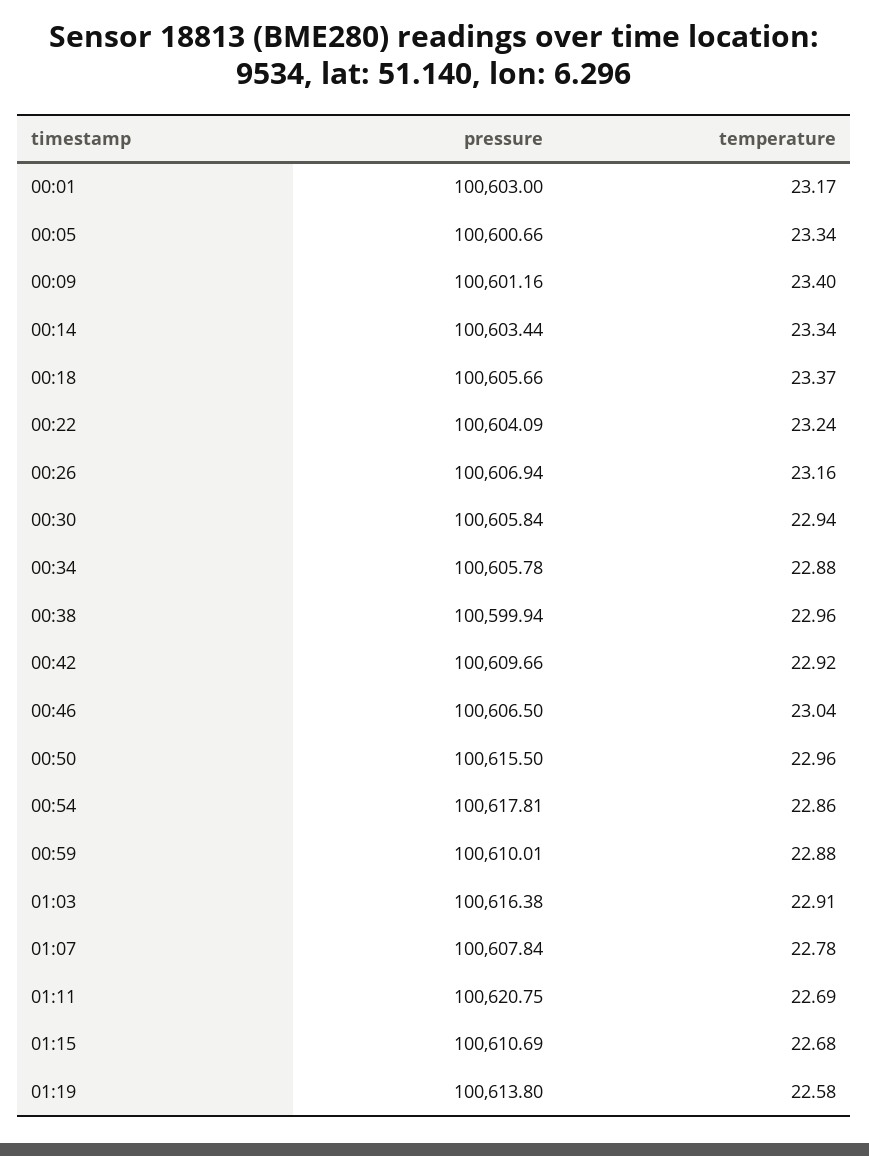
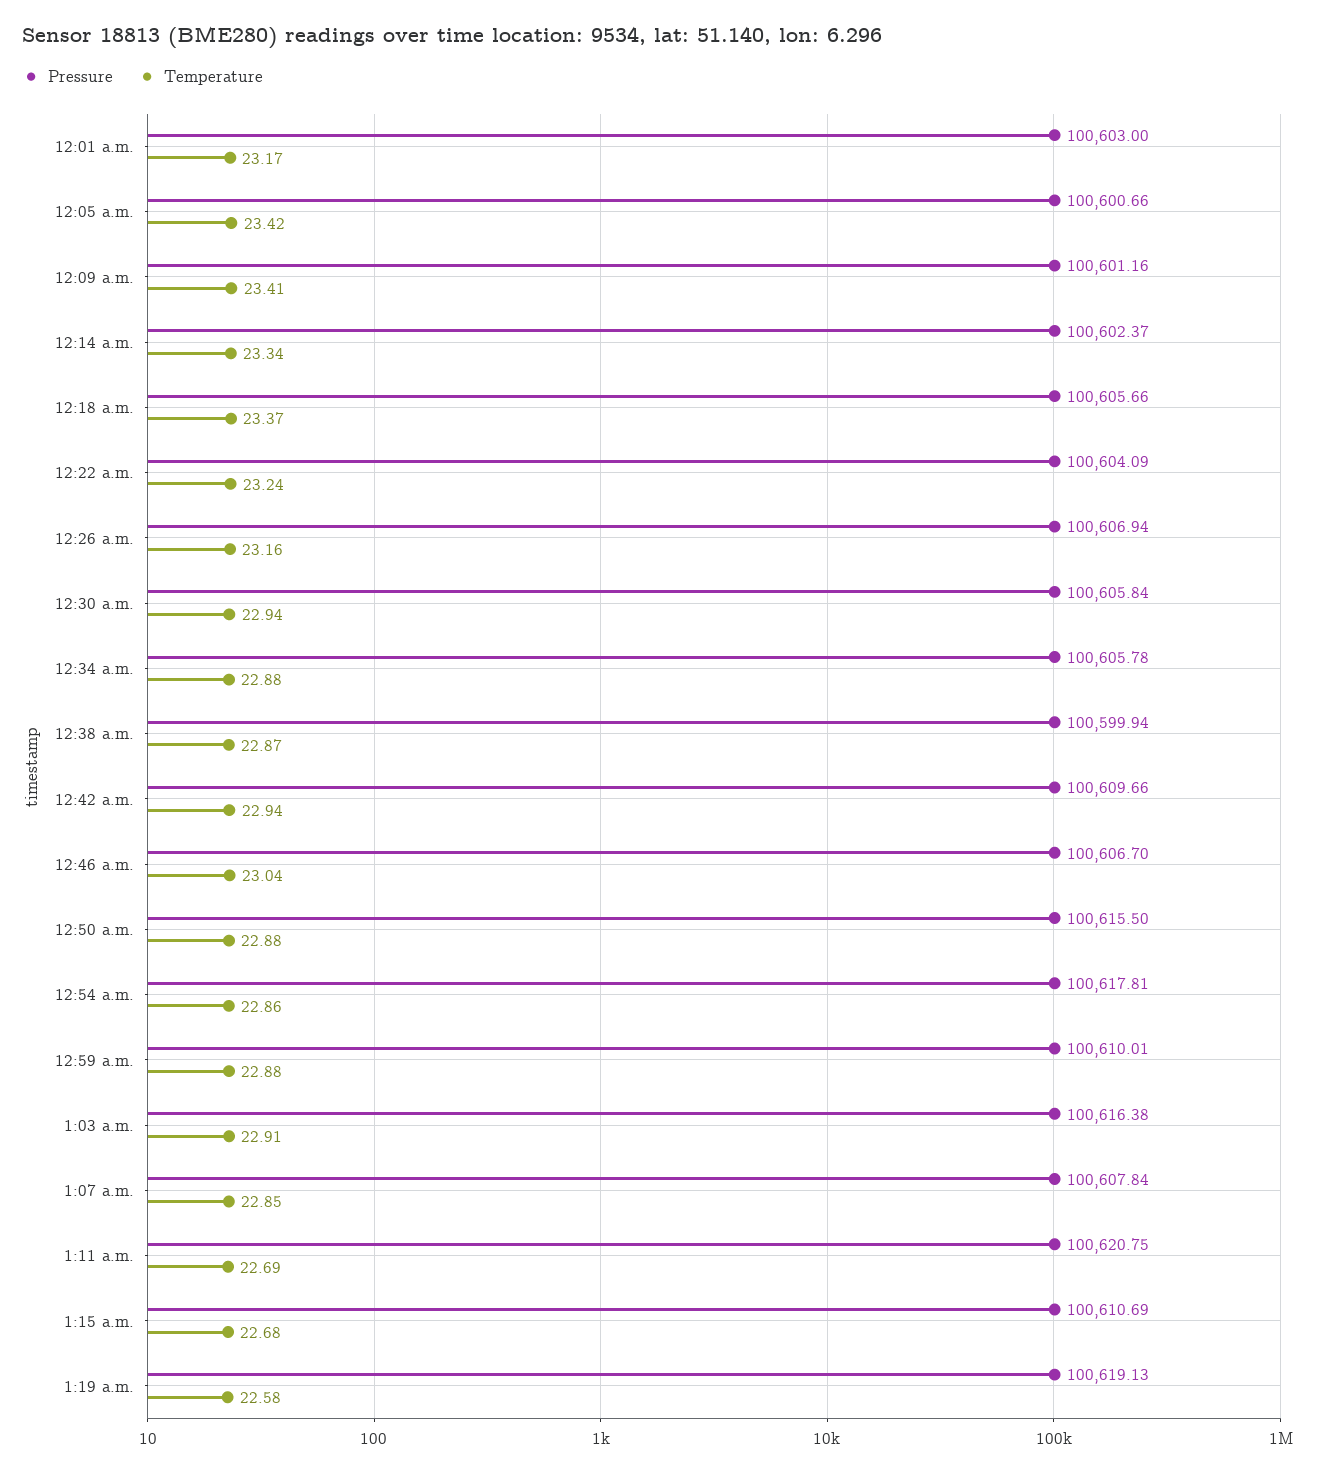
  {
    "pressure": {
      "00:01": 100603,
      "00:05": 100600.66,
      "00:09": 100601.16,
-     "00:14": 100603.44,
+     "00:14": 100602.37,
      "00:18": 100605.66,
      "00:22": 100604.09,
      "00:26": 100606.94,
      "00:30": 100605.84,
      "00:34": 100605.78,
      "00:38": 100599.94,
      "00:42": 100609.66,
-     "00:46": 100606.5,
+     "00:46": 100606.7,
      "00:50": 100615.5,
      "00:54": 100617.81,
      "00:59": 100610.01,
      "01:03": 100616.38,
      "01:07": 100607.84,
      "01:11": 100620.75,
      "01:15": 100610.69,
-     "01:19": 100613.8
+     "01:19": 100619.13
    },
    "temperature": {
      "00:01": 23.17,
-     "00:05": 23.34,
+     "00:05": 23.42,
-     "00:09": 23.4,
+     "00:09": 23.41,
      "00:14": 23.34,
      "00:18": 23.37,
      "00:22": 23.24,
      "00:26": 23.16,
      "00:30": 22.94,
      "00:34": 22.88,
-     "00:38": 22.96,
+     "00:38": 22.87,
-     "00:42": 22.92,
+     "00:42": 22.94,
      "00:46": 23.04,
-     "00:50": 22.96,
+     "00:50": 22.88,
      "00:54": 22.86,
      "00:59": 22.88,
      "01:03": 22.91,
-     "01:07": 22.78,
+     "01:07": 22.85,
      "01:11": 22.69,
      "01:15": 22.68,
      "01:19": 22.58
    }
  }

